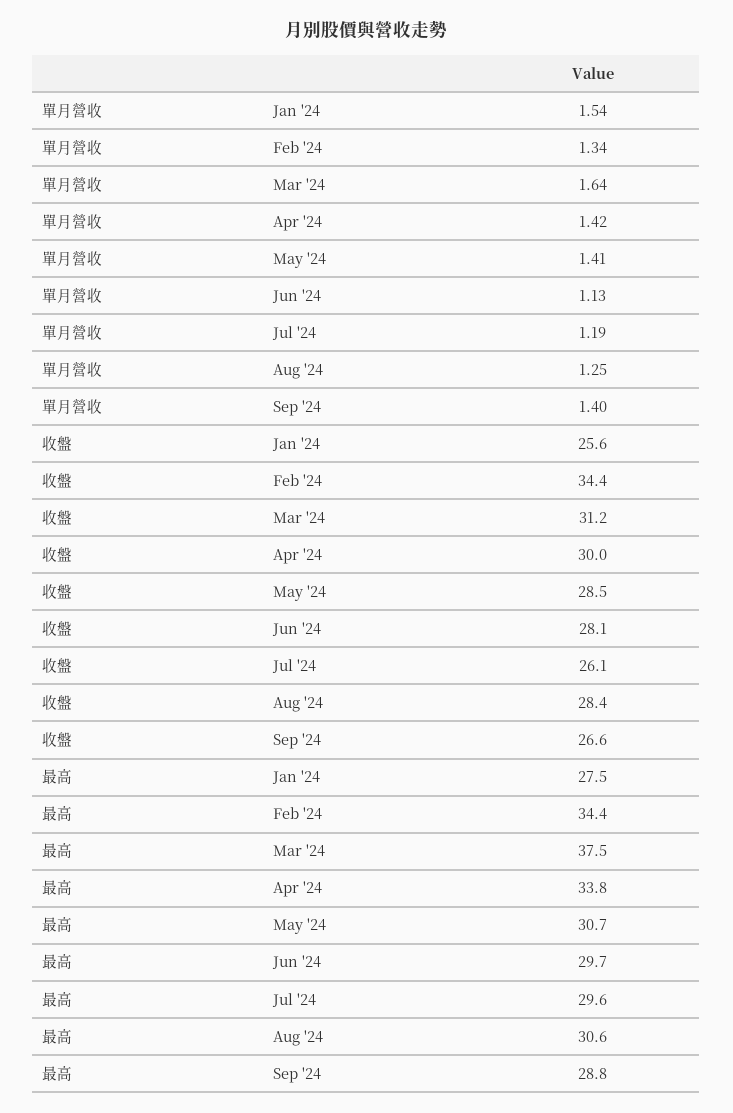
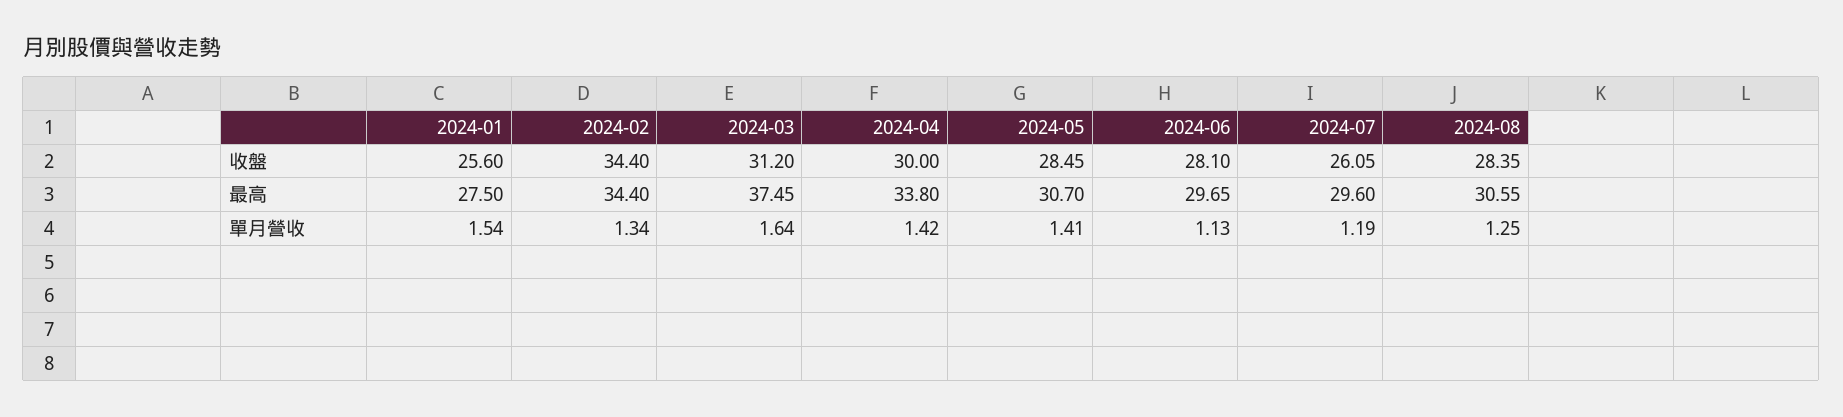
  {
    "單月營收": {
      "Jan '24": 1.54,
      "Feb '24": 1.34,
      "Mar '24": 1.64,
      "Apr '24": 1.42,
      "May '24": 1.41,
      "Jun '24": 1.13,
      "Jul '24": 1.19,
-     "Aug '24": 1.25,
+     "Aug '24": 1.25
-     "Sep '24": 1.4
    },
    "收盤": {
      "Jan '24": 25.6,
      "Feb '24": 34.4,
      "Mar '24": 31.2,
      "Apr '24": 30,
      "May '24": 28.45,
      "Jun '24": 28.1,
      "Jul '24": 26.05,
-     "Aug '24": 28.35,
+     "Aug '24": 28.35
-     "Sep '24": 26.6
    },
    "最高": {
      "Jan '24": 27.5,
      "Feb '24": 34.4,
      "Mar '24": 37.45,
      "Apr '24": 33.8,
      "May '24": 30.7,
      "Jun '24": 29.65,
      "Jul '24": 29.6,
-     "Aug '24": 30.55,
+     "Aug '24": 30.55
-     "Sep '24": 28.8
    }
  }

